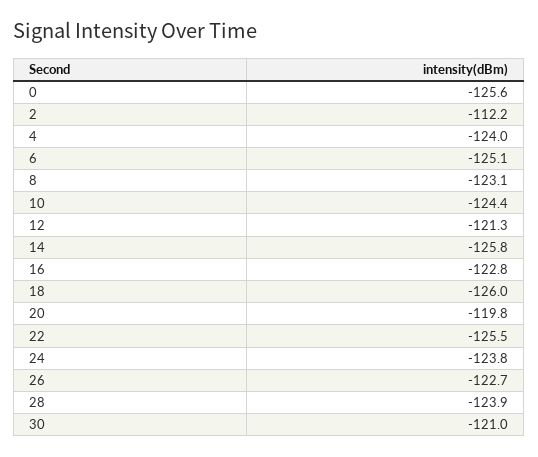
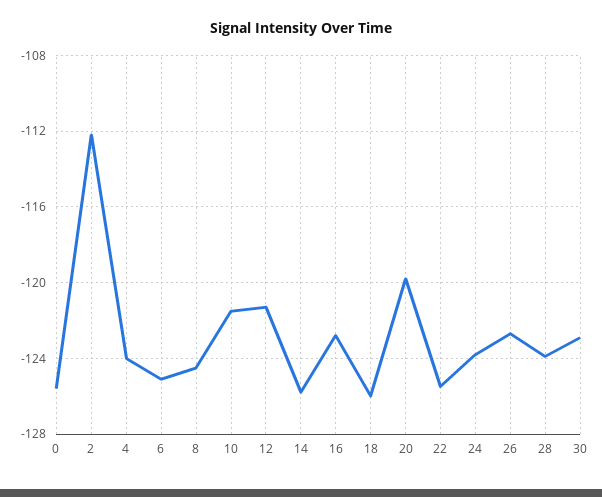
  {
    "0": -125.6,
    "2": -112.2,
    "4": -124,
    "6": -125.1,
-   "8": -123.1,
+   "8": -124.5,
-   "10": -124.4,
+   "10": -121.5,
    "12": -121.3,
    "14": -125.8,
    "16": -122.8,
    "18": -126,
    "20": -119.8,
    "22": -125.5,
    "24": -123.8,
    "26": -122.7,
    "28": -123.9,
-   "30": -121
+   "30": -123
  }

